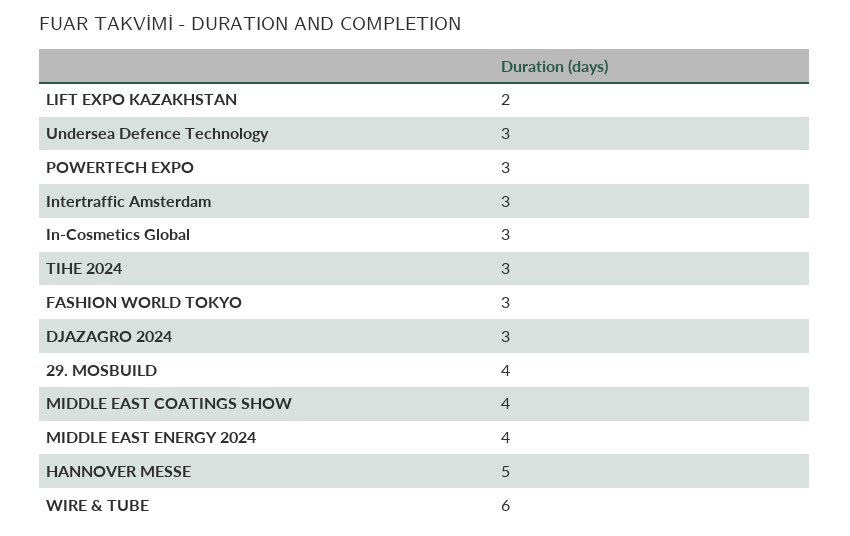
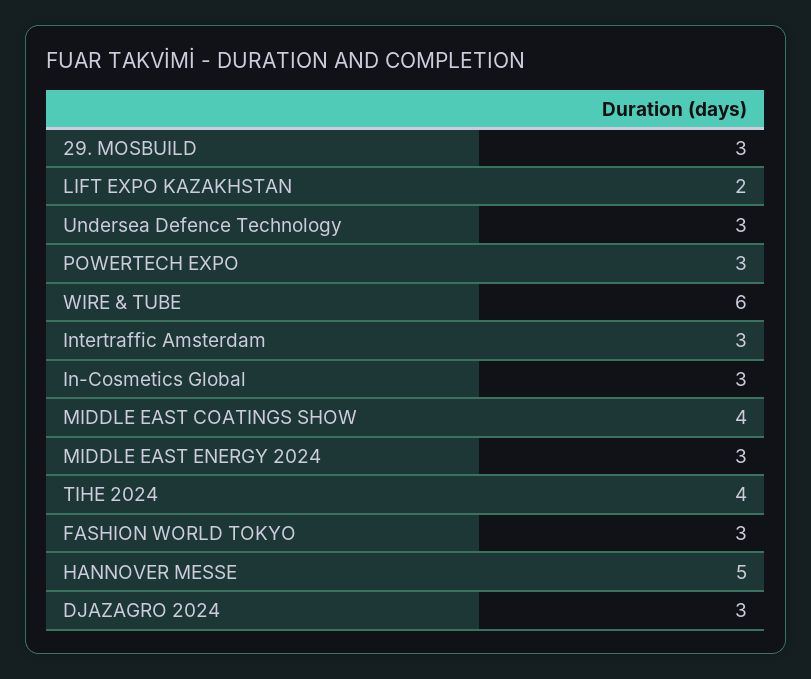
  {
    "LIFT EXPO KAZAKHSTAN": 2,
    "Undersea Defence Technology": 3,
    "POWERTECH EXPO": 3,
    "Intertraffic Amsterdam": 3,
    "In-Cosmetics Global": 3,
-   "TIHE 2024": 3,
+   "TIHE 2024": 4,
    "FASHION WORLD TOKYO": 3,
    "DJAZAGRO 2024": 3,
-   "29. MOSBUILD": 4,
+   "29. MOSBUILD": 3,
    "MIDDLE EAST COATINGS SHOW": 4,
-   "MIDDLE EAST ENERGY 2024": 4,
+   "MIDDLE EAST ENERGY 2024": 3,
    "HANNOVER MESSE": 5,
    "WIRE & TUBE": 6
  }

